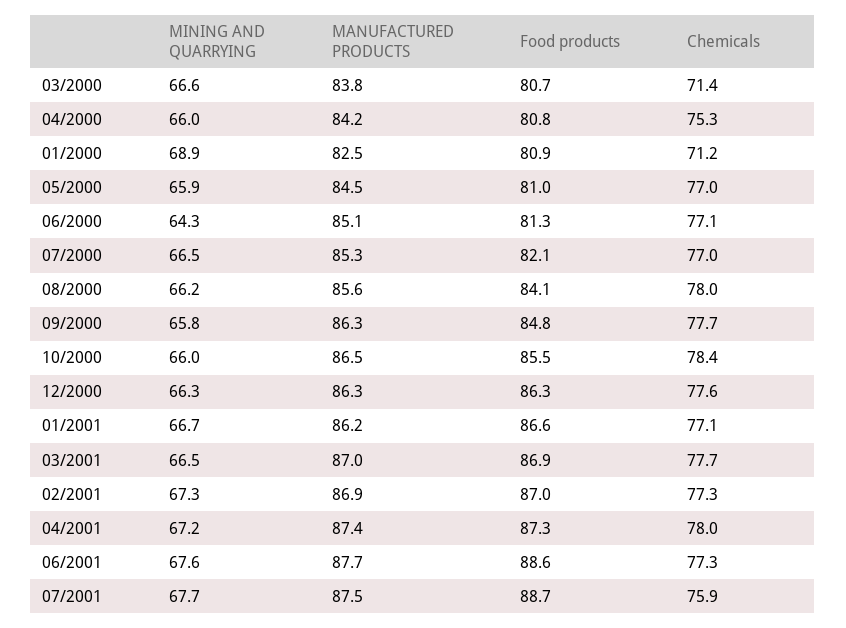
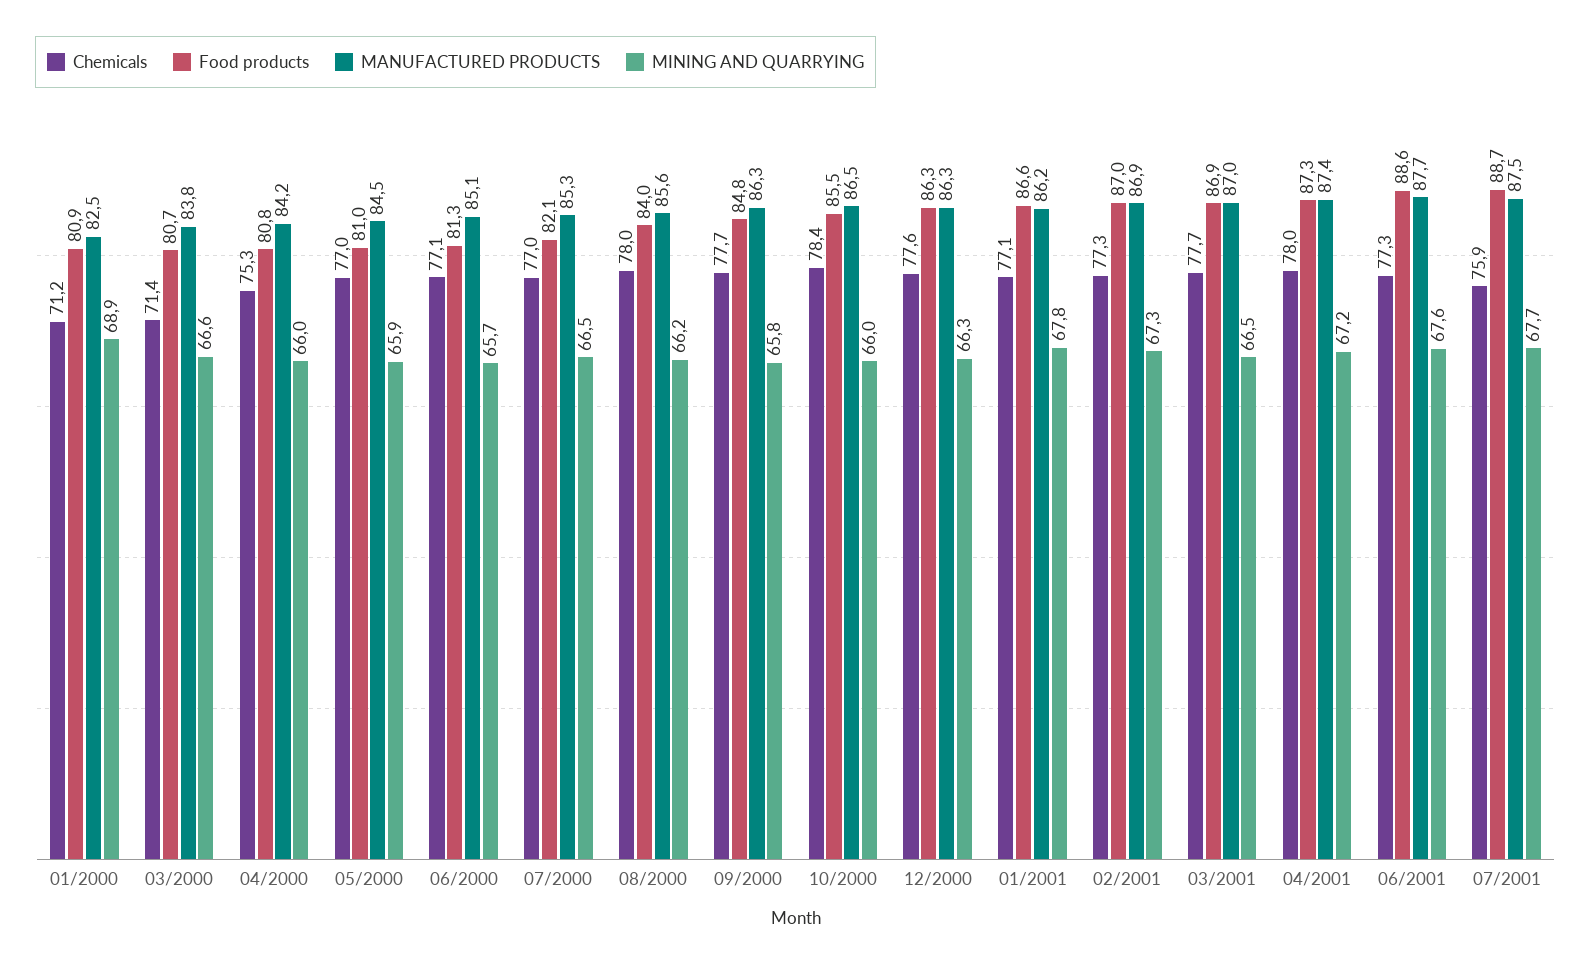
  {
    "MINING AND QUARRYING": {
      "03/2000": 66.6,
      "04/2000": 66,
      "01/2000": 68.9,
      "05/2000": 65.9,
-     "06/2000": 64.3,
+     "06/2000": 65.7,
      "07/2000": 66.5,
      "08/2000": 66.2,
      "09/2000": 65.8,
      "10/2000": 66,
      "12/2000": 66.3,
-     "01/2001": 66.7,
+     "01/2001": 67.8,
      "03/2001": 66.5,
      "02/2001": 67.3,
      "04/2001": 67.2,
      "06/2001": 67.6,
      "07/2001": 67.7
    },
    "MANUFACTURED PRODUCTS": {
      "03/2000": 83.8,
      "04/2000": 84.2,
      "01/2000": 82.5,
      "05/2000": 84.5,
      "06/2000": 85.1,
      "07/2000": 85.3,
      "08/2000": 85.6,
      "09/2000": 86.3,
      "10/2000": 86.5,
      "12/2000": 86.3,
      "01/2001": 86.2,
      "03/2001": 87,
      "02/2001": 86.9,
      "04/2001": 87.4,
      "06/2001": 87.7,
      "07/2001": 87.5
    },
    "Food products": {
      "03/2000": 80.7,
      "04/2000": 80.8,
      "01/2000": 80.9,
      "05/2000": 81,
      "06/2000": 81.3,
      "07/2000": 82.1,
-     "08/2000": 84.1,
+     "08/2000": 84,
      "09/2000": 84.8,
      "10/2000": 85.5,
      "12/2000": 86.3,
      "01/2001": 86.6,
      "03/2001": 86.9,
      "02/2001": 87,
      "04/2001": 87.3,
      "06/2001": 88.6,
      "07/2001": 88.7
    },
    "Chemicals": {
      "03/2000": 71.4,
      "04/2000": 75.3,
      "01/2000": 71.2,
      "05/2000": 77,
      "06/2000": 77.1,
      "07/2000": 77,
      "08/2000": 78,
      "09/2000": 77.7,
      "10/2000": 78.4,
      "12/2000": 77.6,
      "01/2001": 77.1,
      "03/2001": 77.7,
      "02/2001": 77.3,
      "04/2001": 78,
      "06/2001": 77.3,
      "07/2001": 75.9
    }
  }

